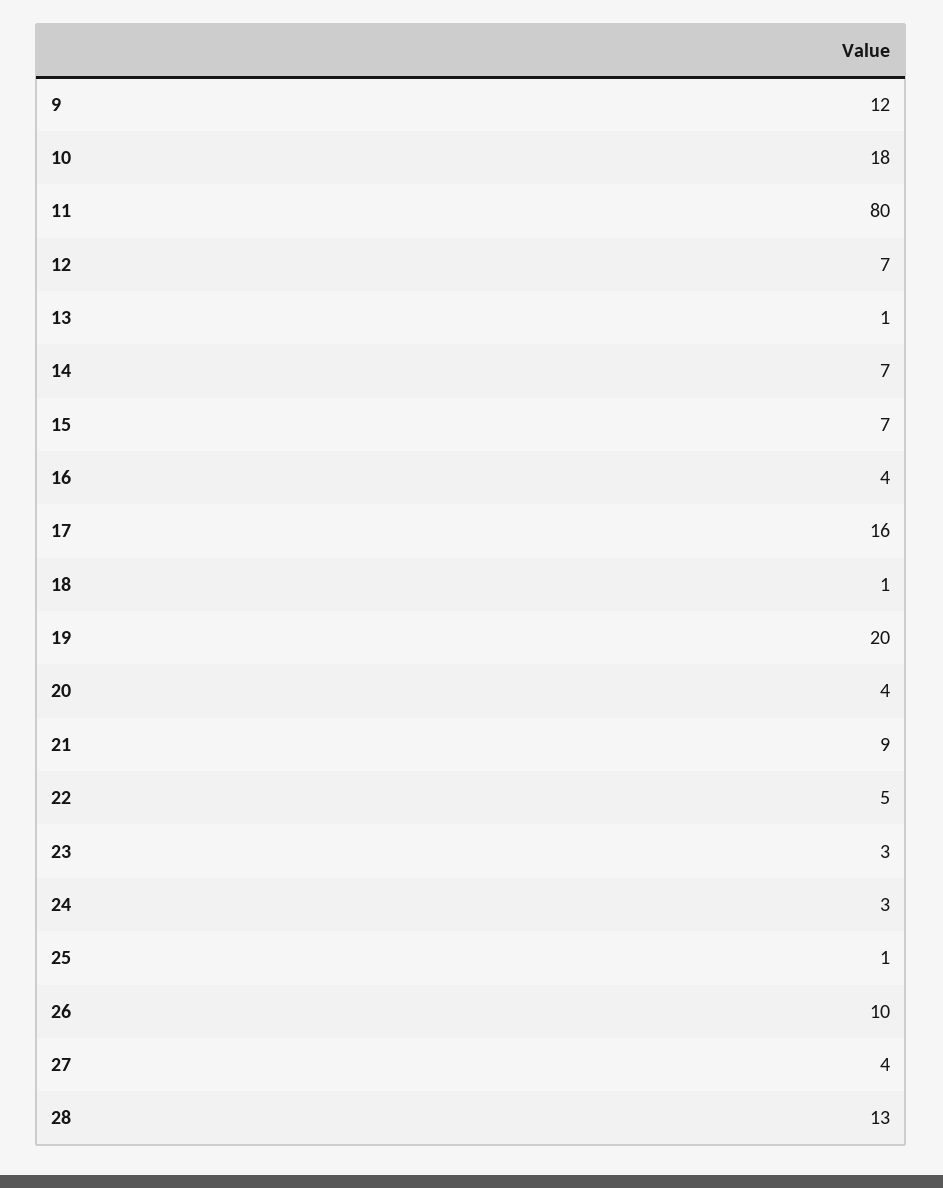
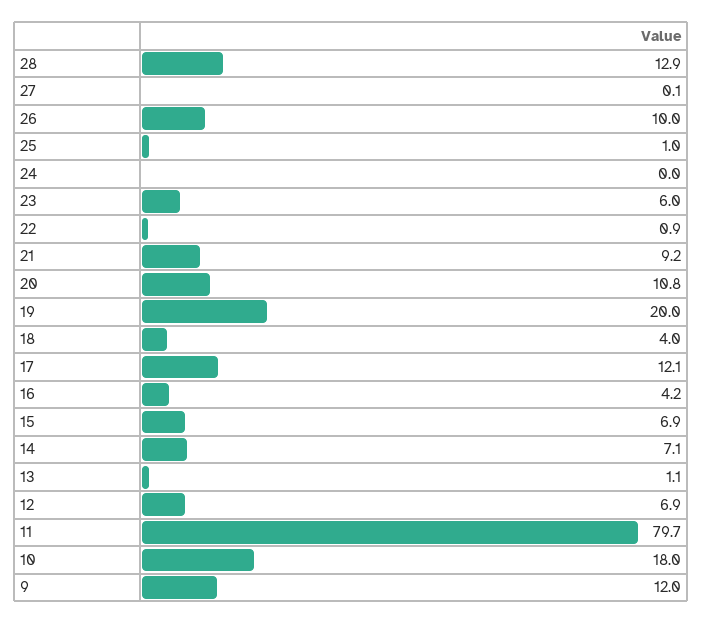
  {
    "9": 12,
    "10": 18,
    "11": 79.7,
    "12": 6.9,
    "13": 1.1,
    "14": 7.1,
    "15": 6.9,
    "16": 4.2,
-   "17": 16,
+   "17": 12.1,
-   "18": 1,
+   "18": 4,
    "19": 20,
-   "20": 4,
+   "20": 10.8,
    "21": 9.2,
-   "22": 5,
+   "22": 0.9,
-   "23": 3,
+   "23": 6,
-   "24": 3,
+   "24": 0,
    "25": 1,
    "26": 10,
-   "27": 4,
+   "27": 0.1,
    "28": 12.9
  }

